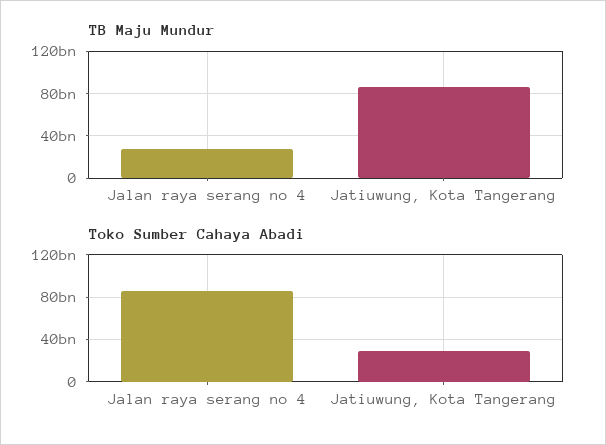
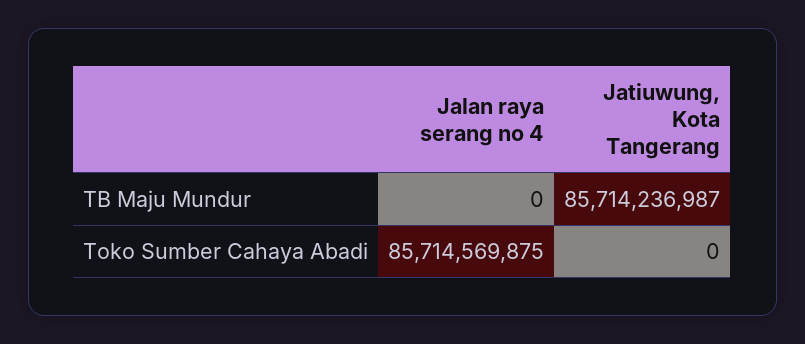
  {
    "TB Maju Mundur": {
-     "Jalan raya serang no 4": 30000000000,
+     "Jalan raya serang no 4": 0,
      "Jatiuwung, Kota Tangerang": 85714236987
    },
    "Toko Sumber Cahaya Abadi": {
      "Jalan raya serang no 4": 85714569875,
-     "Jatiuwung, Kota Tangerang": 30000000000
+     "Jatiuwung, Kota Tangerang": 0
    }
  }

